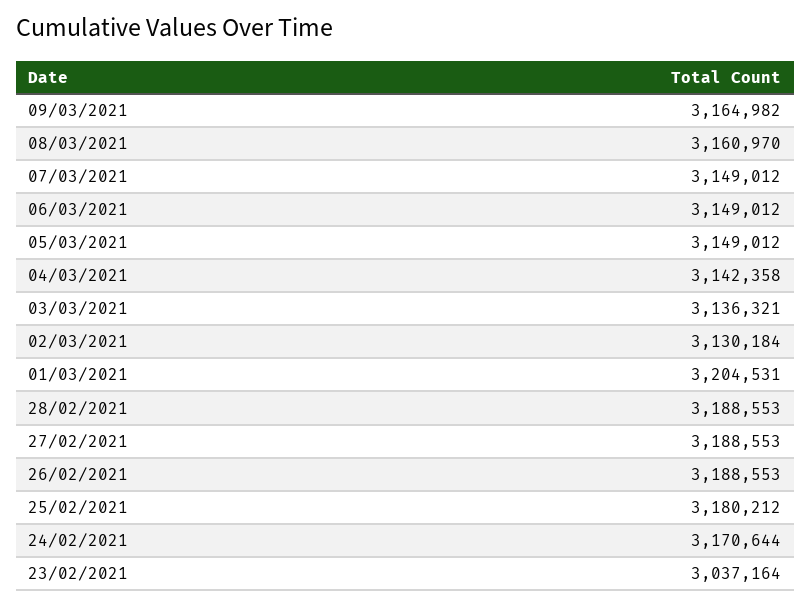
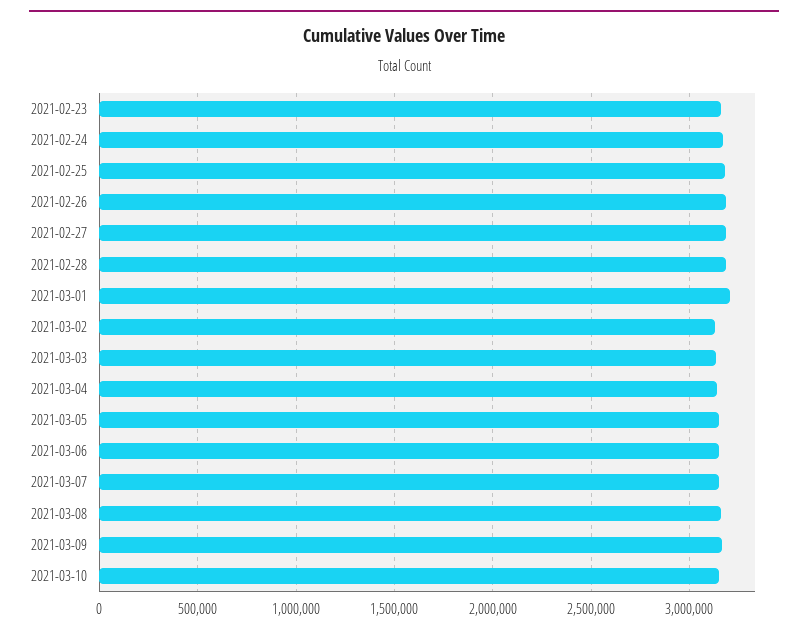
  {
    "09/03/2021": 3164982,
    "08/03/2021": 3160970,
    "07/03/2021": 3149012,
    "06/03/2021": 3149012,
    "05/03/2021": 3149012,
    "04/03/2021": 3142358,
    "03/03/2021": 3136321,
    "02/03/2021": 3130184,
    "01/03/2021": 3204531,
    "28/02/2021": 3188553,
    "27/02/2021": 3188553,
    "26/02/2021": 3188553,
    "25/02/2021": 3180212,
    "24/02/2021": 3170644,
-   "23/02/2021": 3037164
+   "23/02/2021": 3150000,
+   "2021-03-10": 3150000
  }

